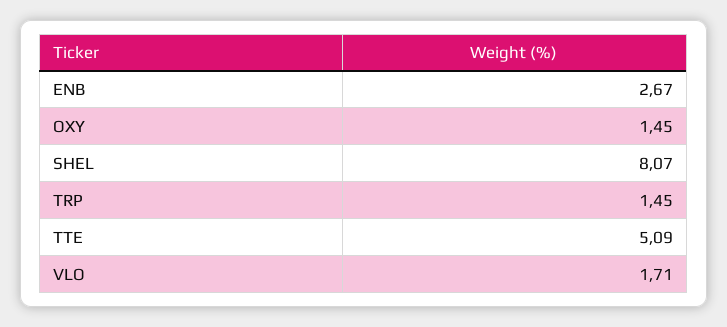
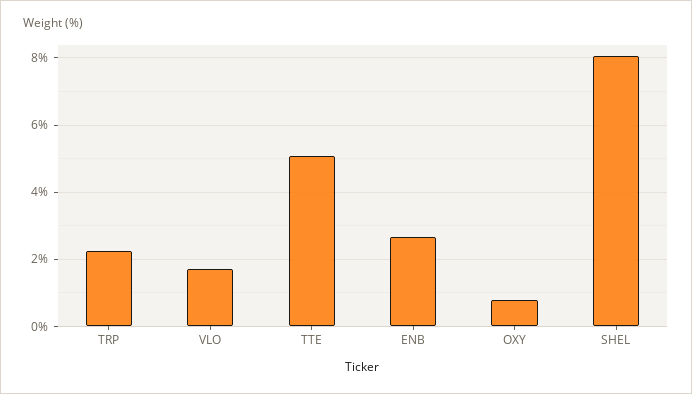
  {
    "ENB": 2.67,
-   "OXY": 1.45,
+   "OXY": 0.8,
    "SHEL": 8.07,
-   "TRP": 1.45,
+   "TRP": 2.2,
    "TTE": 5.09,
    "VLO": 1.71
  }

